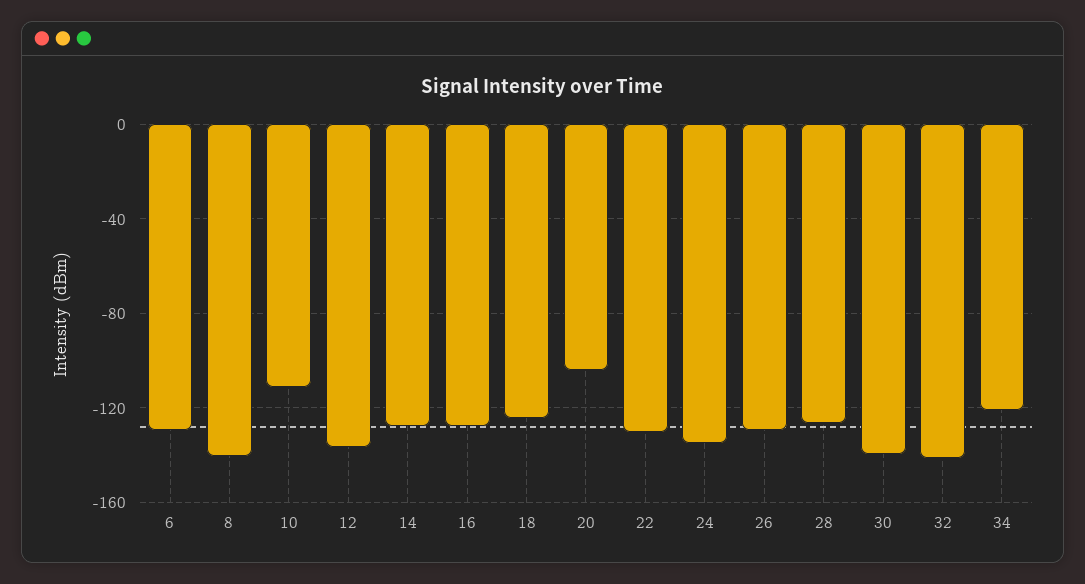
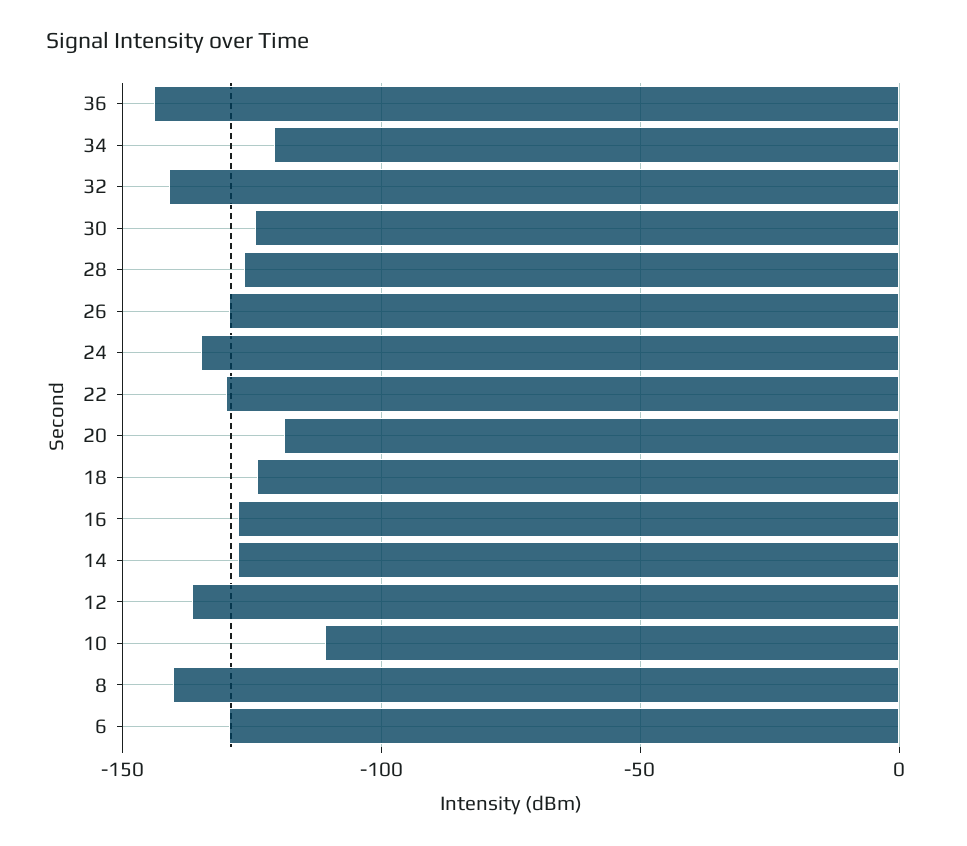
  {
    "6": -130,
    "8": -140,
    "10": -110,
    "12": -135,
    "14": -130,
    "16": -130,
    "18": -125,
-   "20": -105,
+   "20": -120,
    "22": -130,
    "24": -135,
    "26": -130,
    "28": -125,
-   "30": -140,
+   "30": -125,
    "32": -140,
-   "34": -120
+   "34": -120,
+   "36": -145
  }

